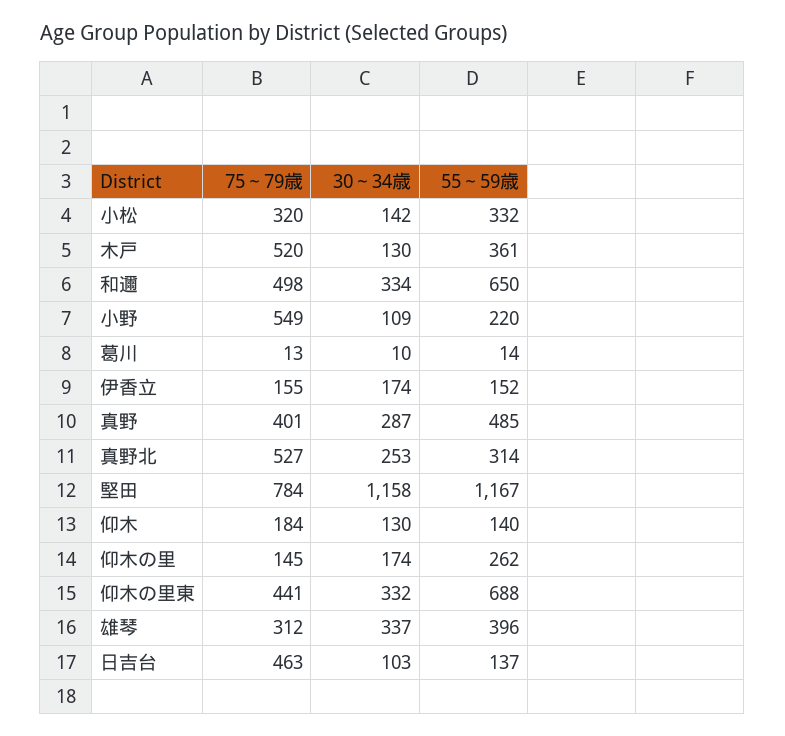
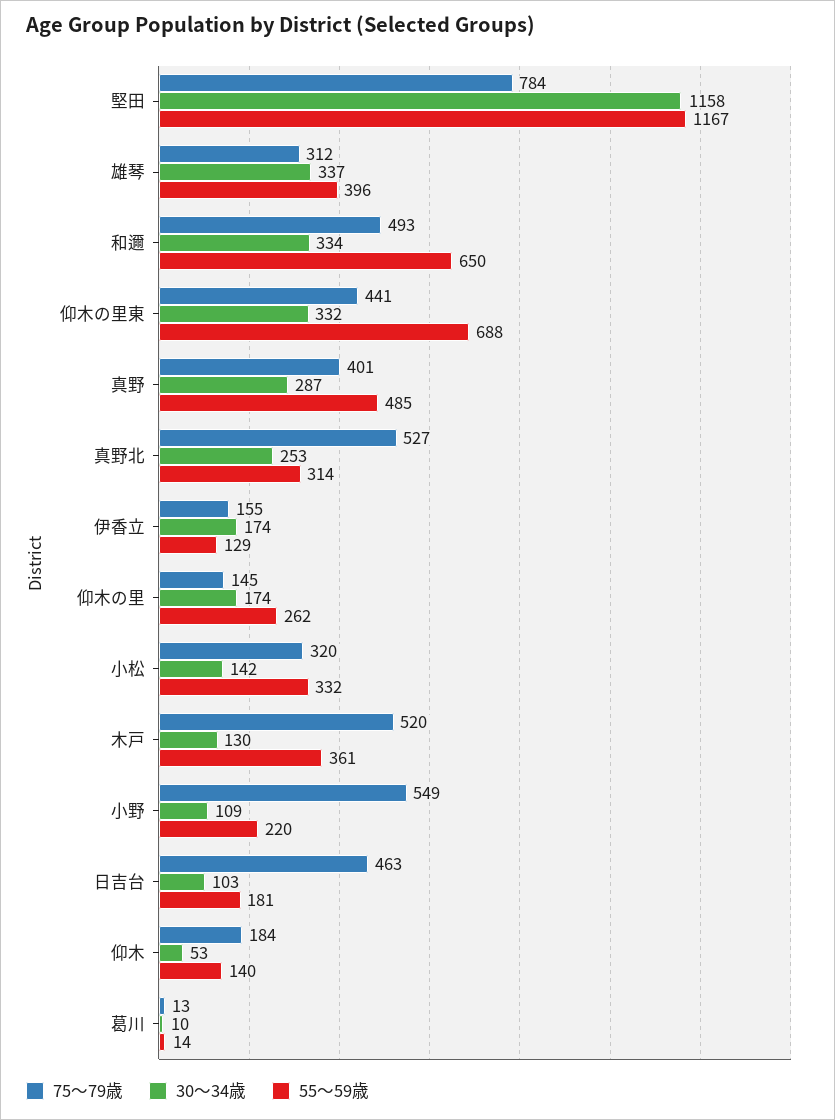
  {
    "75～79歳": {
      "小松": 320,
      "木戸": 520,
-     "和邇": 498,
+     "和邇": 493,
      "小野": 549,
      "葛川": 13,
      "伊香立": 155,
      "真野": 401,
      "真野北": 527,
      "堅田": 784,
      "仰木": 184,
      "仰木の里": 145,
      "仰木の里東": 441,
      "雄琴": 312,
      "日吉台": 463
    },
    "30～34歳": {
      "小松": 142,
      "木戸": 130,
      "和邇": 334,
      "小野": 109,
      "葛川": 10,
      "伊香立": 174,
      "真野": 287,
      "真野北": 253,
      "堅田": 1158,
-     "仰木": 130,
+     "仰木": 53,
      "仰木の里": 174,
      "仰木の里東": 332,
      "雄琴": 337,
      "日吉台": 103
    },
    "55～59歳": {
      "小松": 332,
      "木戸": 361,
      "和邇": 650,
      "小野": 220,
      "葛川": 14,
-     "伊香立": 152,
+     "伊香立": 129,
      "真野": 485,
      "真野北": 314,
      "堅田": 1167,
      "仰木": 140,
      "仰木の里": 262,
      "仰木の里東": 688,
      "雄琴": 396,
-     "日吉台": 137
+     "日吉台": 181
    }
  }

